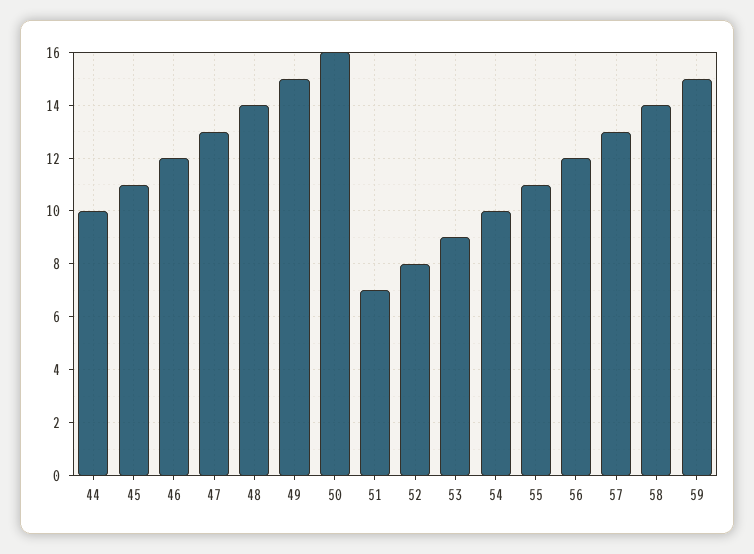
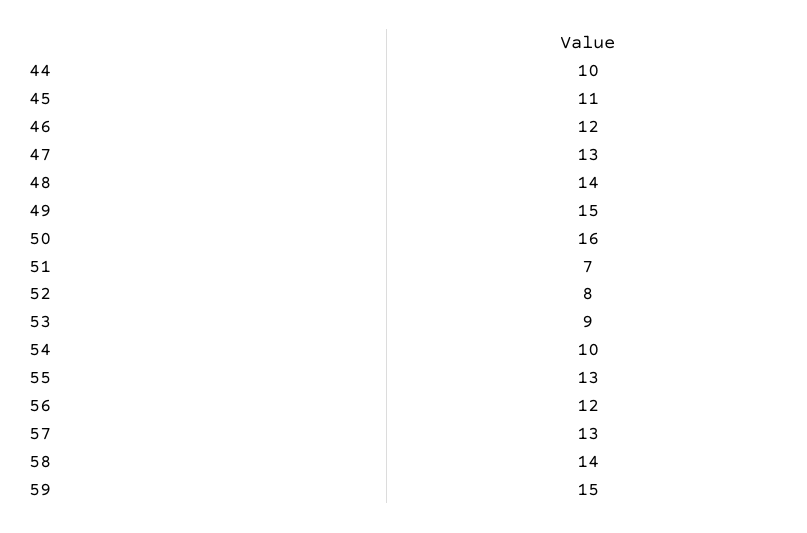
  {
    "44": 10,
    "45": 11,
    "46": 12,
    "47": 13,
    "48": 14,
    "49": 15,
    "50": 16,
    "51": 7,
    "52": 8,
    "53": 9,
    "54": 10,
-   "55": 11,
+   "55": 13,
    "56": 12,
    "57": 13,
    "58": 14,
    "59": 15
  }

